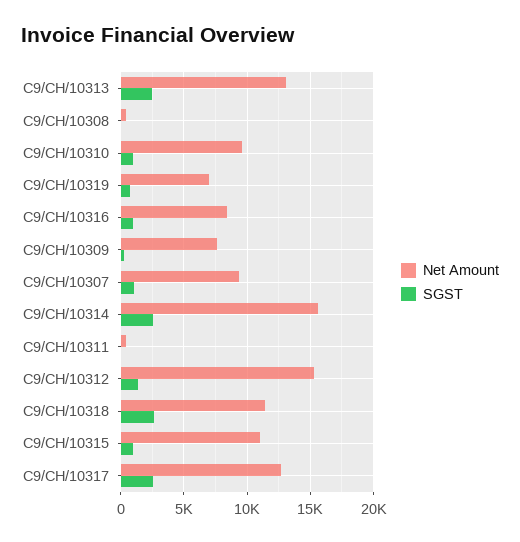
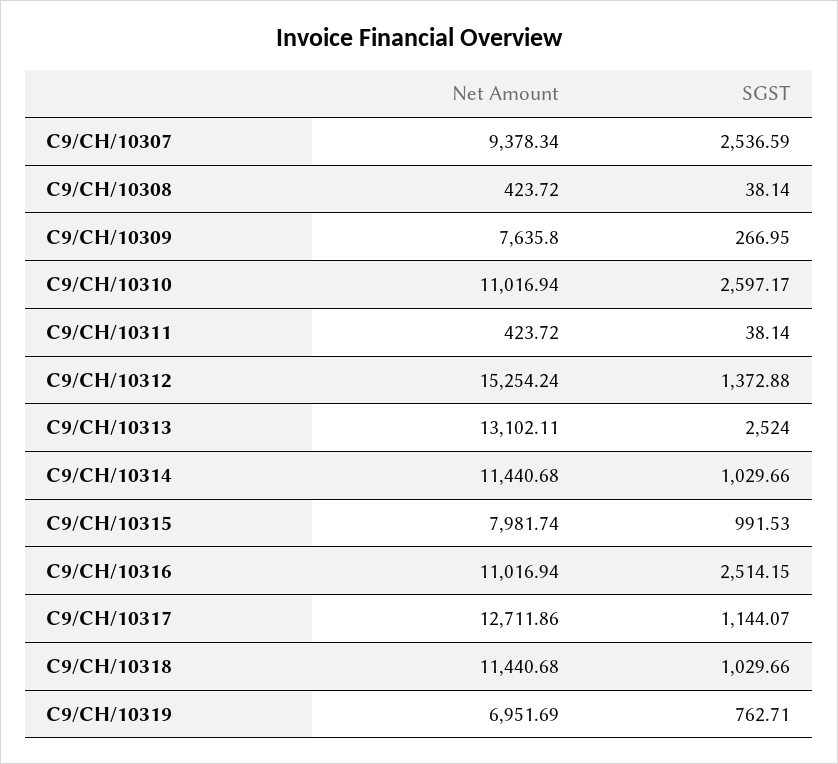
  {
    "Net Amount": {
      "C9/CH/10313": 13102.11,
      "C9/CH/10308": 423.72,
-     "C9/CH/10310": 9500,
+     "C9/CH/10310": 11016.94,
      "C9/CH/10319": 6951.69,
-     "C9/CH/10316": 8500,
+     "C9/CH/10316": 11016.94,
      "C9/CH/10309": 7635.8,
      "C9/CH/10307": 9378.34,
-     "C9/CH/10314": 15500,
+     "C9/CH/10314": 11440.68,
      "C9/CH/10311": 423.72,
      "C9/CH/10312": 15254.24,
      "C9/CH/10318": 11440.68,
-     "C9/CH/10315": 11000,
+     "C9/CH/10315": 7981.74,
      "C9/CH/10317": 12711.86
    },
    "SGST": {
      "C9/CH/10313": 2524,
      "C9/CH/10308": 38.14,
-     "C9/CH/10310": 1000,
+     "C9/CH/10310": 2597.17,
      "C9/CH/10319": 762.71,
-     "C9/CH/10316": 1000,
+     "C9/CH/10316": 2514.15,
      "C9/CH/10309": 266.95,
-     "C9/CH/10307": 1000,
+     "C9/CH/10307": 2536.59,
-     "C9/CH/10314": 2500,
+     "C9/CH/10314": 1029.66,
      "C9/CH/10311": 38.14,
      "C9/CH/10312": 1372.88,
-     "C9/CH/10318": 2500,
+     "C9/CH/10318": 1029.66,
      "C9/CH/10315": 991.53,
-     "C9/CH/10317": 2500
+     "C9/CH/10317": 1144.07
    }
  }

